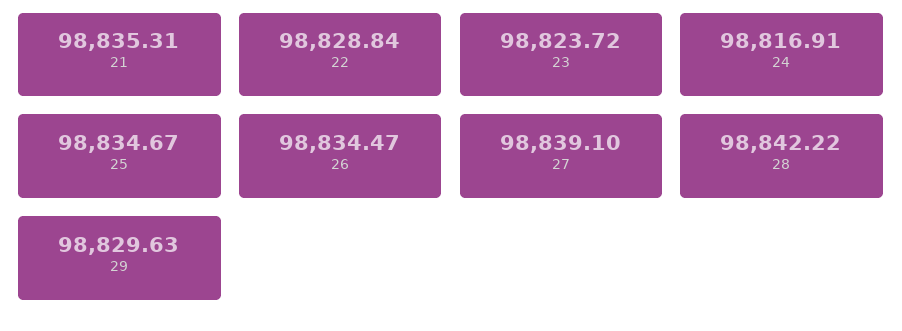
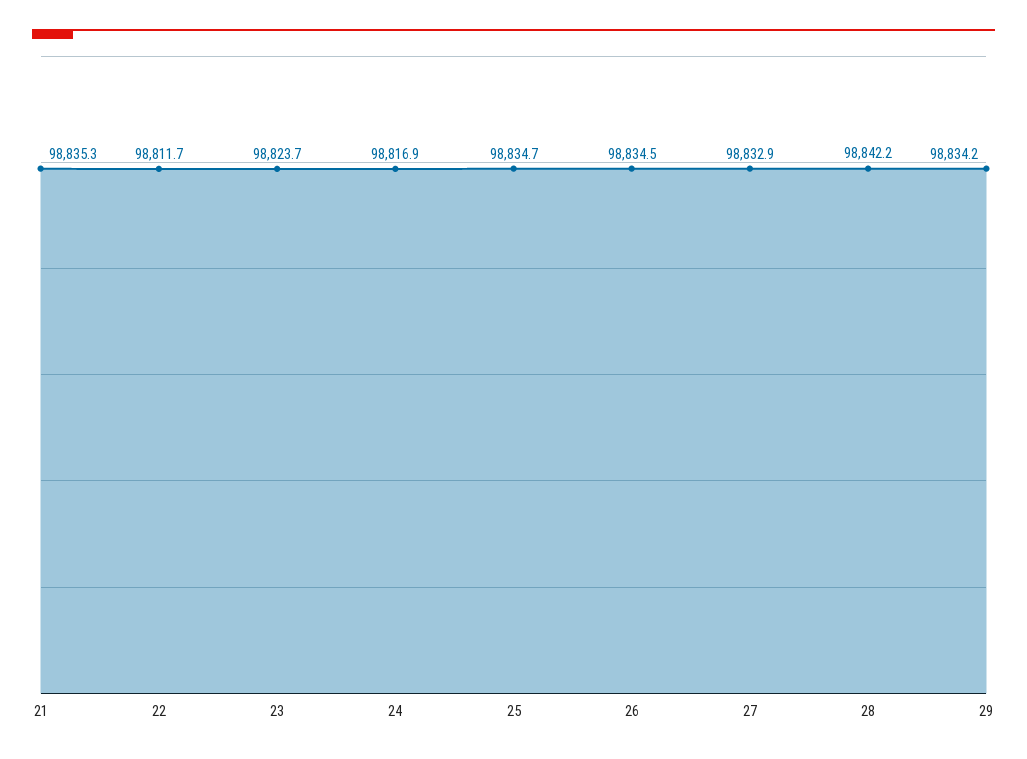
  {
    "21": 98835.31,
-   "22": 98828.84,
+   "22": 98811.7,
    "23": 98823.72,
    "24": 98816.91,
    "25": 98834.67,
    "26": 98834.47,
-   "27": 98839.1,
+   "27": 98832.9,
    "28": 98842.22,
-   "29": 98829.63
+   "29": 98834.2
  }

